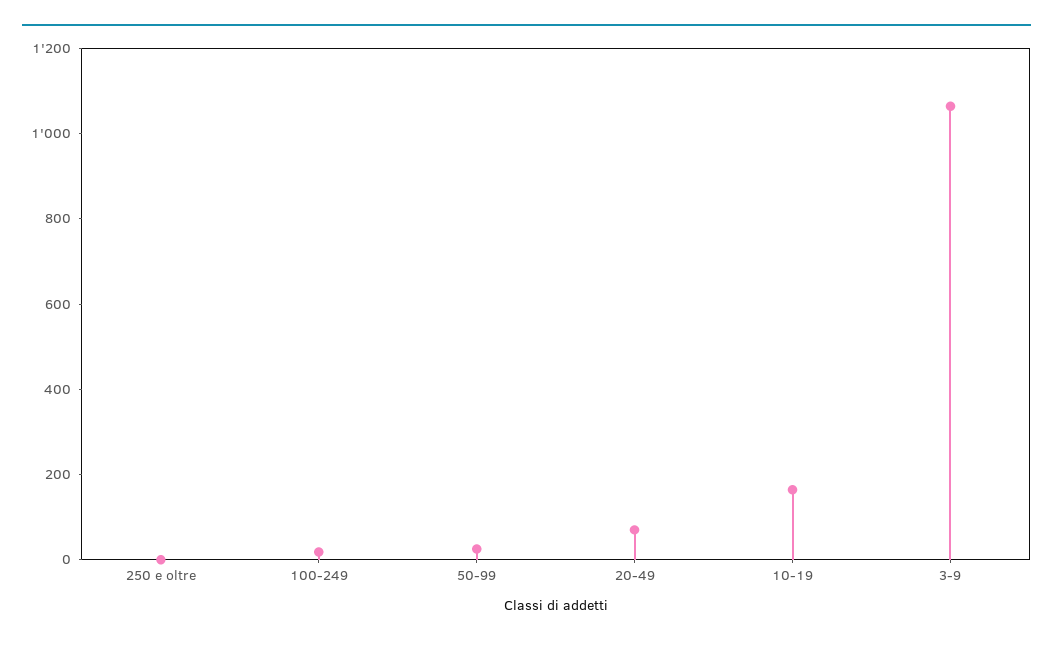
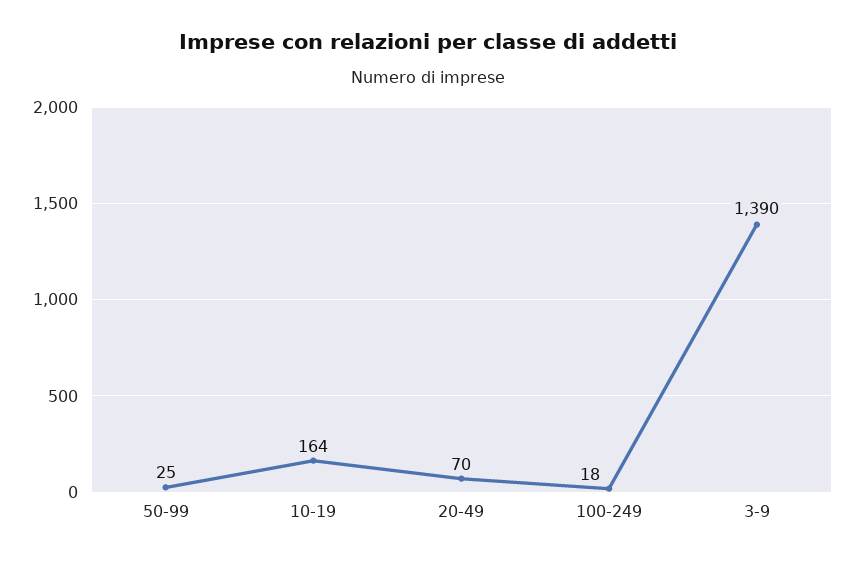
  {
-   "250 e oltre": 0,
    "100-249": 18,
    "50-99": 25,
    "20-49": 70,
    "10-19": 164,
-   "3-9": 1050
+   "3-9": 1390
  }

